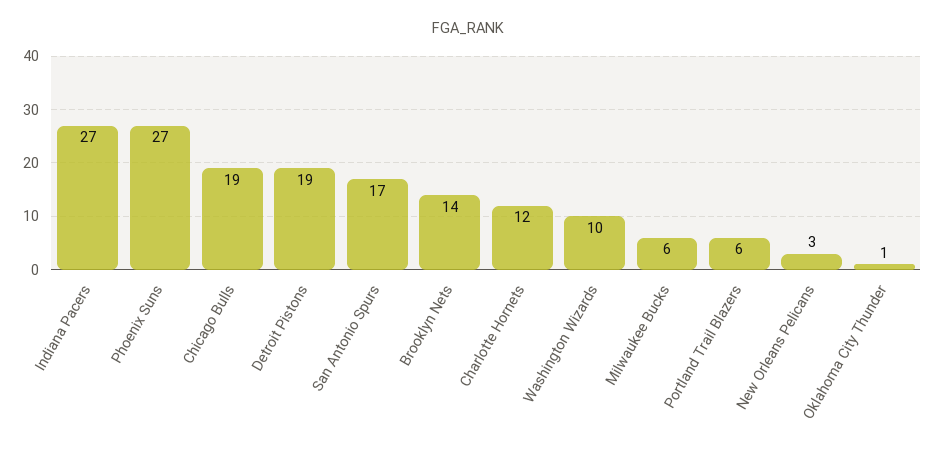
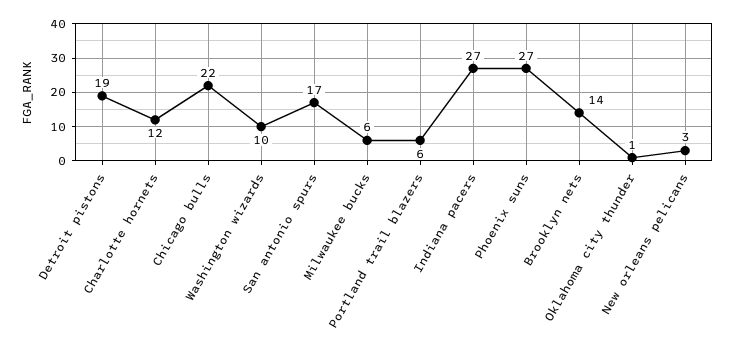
  {
    "Indiana Pacers": 27,
    "Phoenix Suns": 27,
-   "Chicago Bulls": 19,
+   "Chicago Bulls": 22,
    "Detroit Pistons": 19,
    "San Antonio Spurs": 17,
    "Brooklyn Nets": 14,
    "Charlotte Hornets": 12,
    "Washington Wizards": 10,
    "Milwaukee Bucks": 6,
    "Portland Trail Blazers": 6,
    "New Orleans Pelicans": 3,
    "Oklahoma City Thunder": 1
  }

